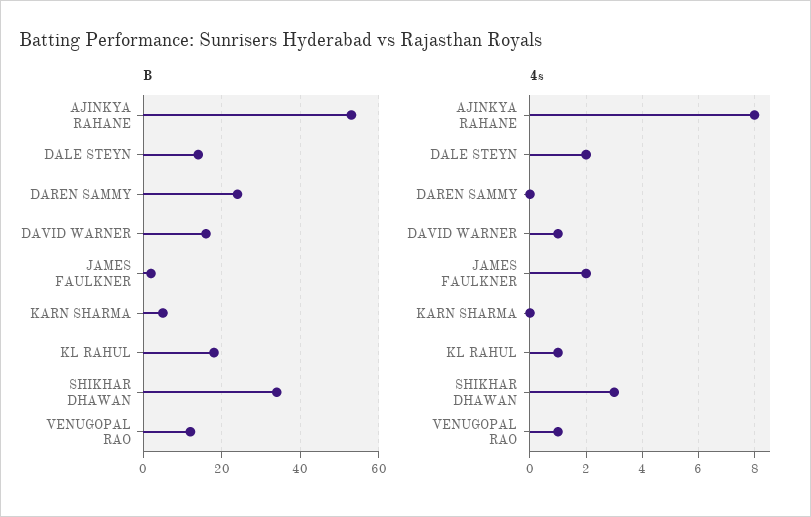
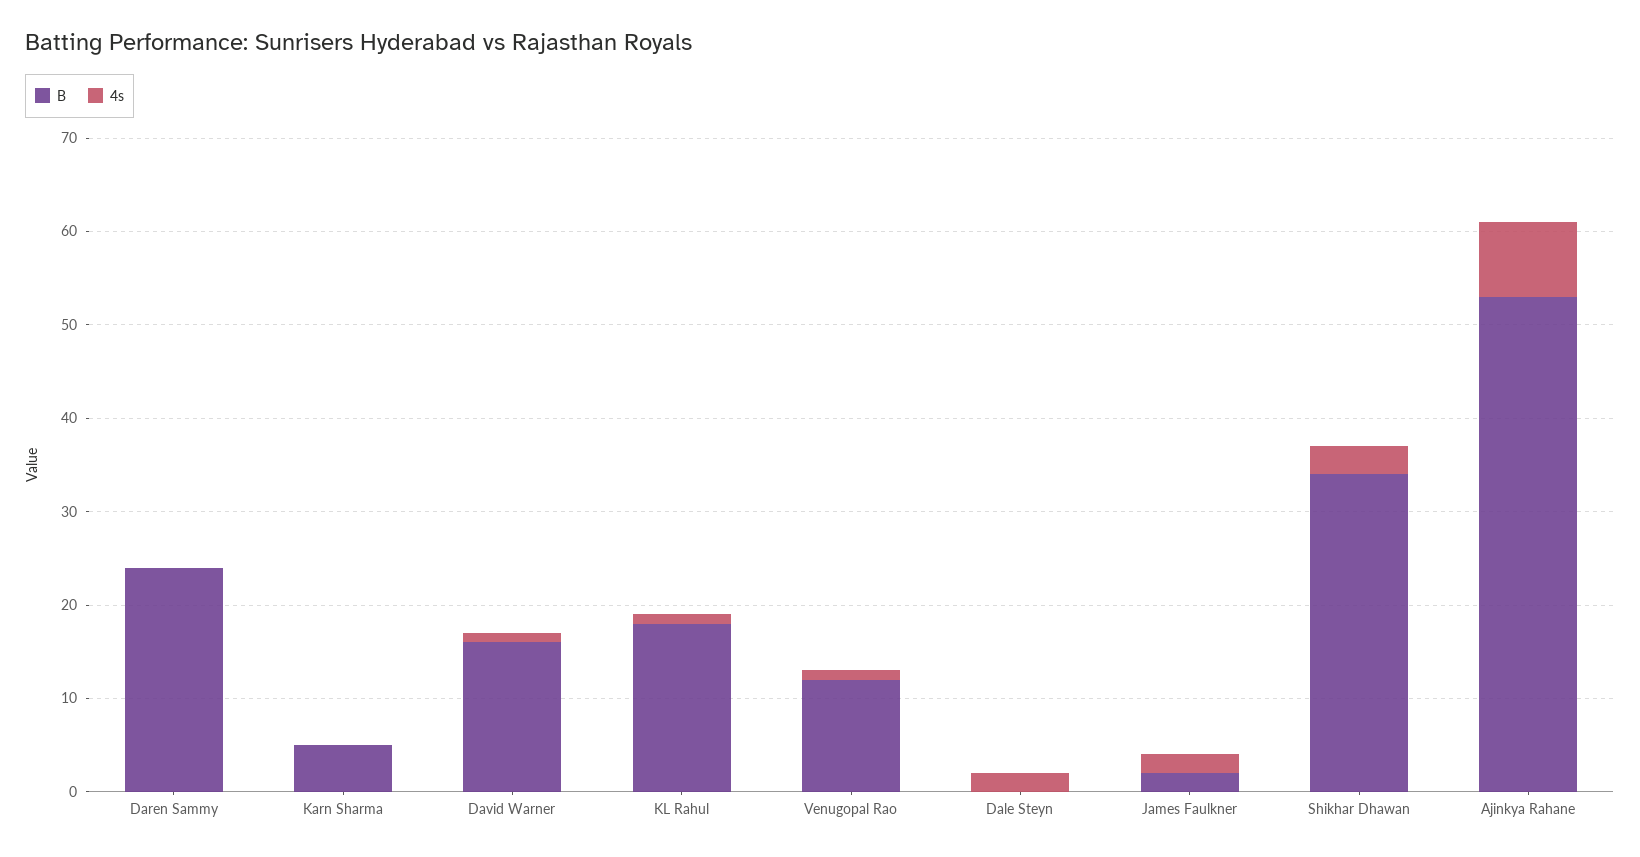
  {
    "B": {
      "AJINKYA RAHANE": 53,
-     "DALE STEYN": 15,
+     "DALE STEYN": 0,
      "DAREN SAMMY": 24,
      "DAVID WARNER": 16,
      "JAMES FAULKNER": 2,
      "KARN SHARMA": 5,
      "KL RAHUL": 18,
      "SHIKHAR DHAWAN": 34,
      "VENUGOPAL RAO": 12
    },
    "4s": {
      "AJINKYA RAHANE": 8,
      "DALE STEYN": 2,
      "DAREN SAMMY": 0,
      "DAVID WARNER": 1,
      "JAMES FAULKNER": 2,
      "KARN SHARMA": 0,
      "KL RAHUL": 1,
      "SHIKHAR DHAWAN": 3,
      "VENUGOPAL RAO": 1
    }
  }

